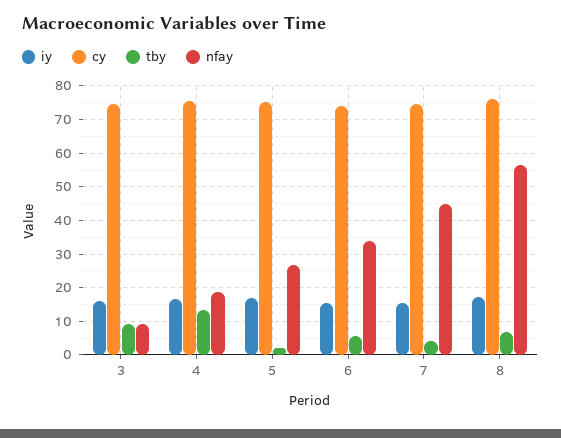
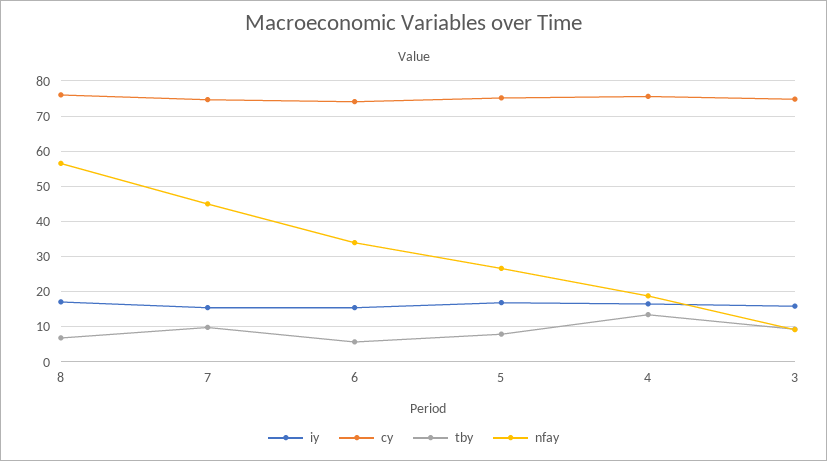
  {
    "iy": {
      "3": 16,
      "4": 16,
      "5": 16,
      "6": 16,
      "7": 16,
      "8": 18
    },
    "cy": {
      "3": 74,
      "4": 76,
      "5": 76,
      "6": 74,
      "7": 74,
      "8": 76
    },
    "tby": {
      "3": 10,
      "4": 14,
-     "5": 2,
+     "5": 8,
      "6": 6,
-     "7": 4,
+     "7": 10,
      "8": 6
    },
    "nfay": {
      "3": 10,
      "4": 18,
      "5": 26,
      "6": 34,
      "7": 44,
      "8": 56
    }
  }

